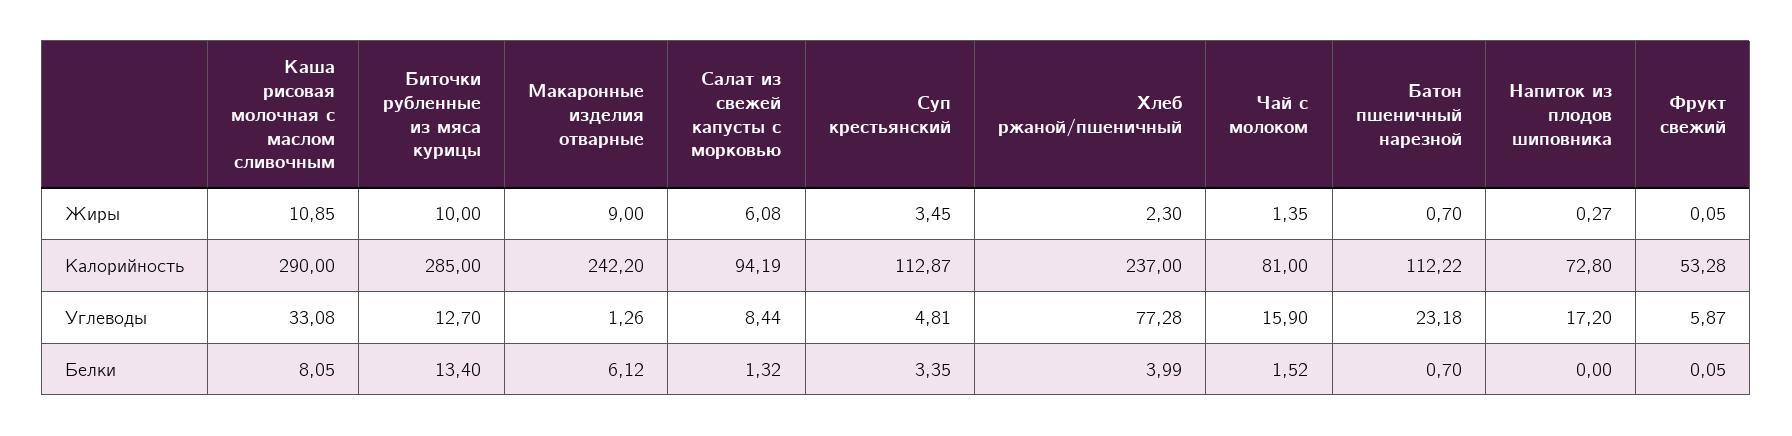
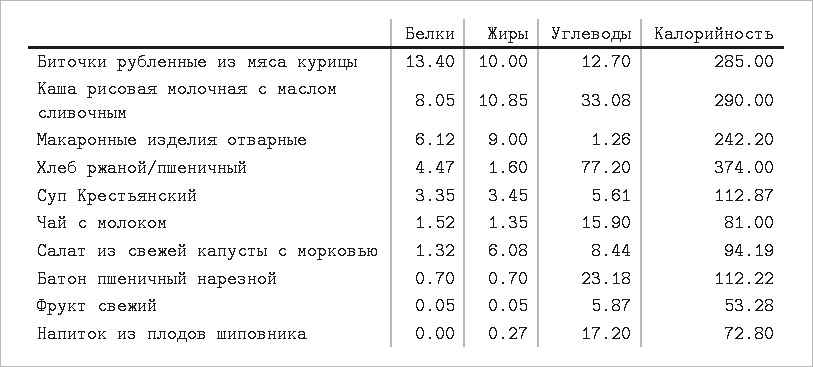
  {
    "Каша рисовая молочная с маслом сливочным": {
      "Жиры": 10.85,
      "Калорийность": 290,
      "Углеводы": 33.08,
      "Белки": 8.05
    },
    "Биточки рубленные из мяса курицы": {
      "Жиры": 10,
      "Калорийность": 285,
      "Углеводы": 12.7,
      "Белки": 13.4
    },
    "Макаронные изделия отварные": {
      "Жиры": 9,
      "Калорийность": 242.2,
      "Углеводы": 1.26,
      "Белки": 6.12
    },
    "Салат из свежей капусты с морковью": {
      "Жиры": 6.08,
      "Калорийность": 94.19,
      "Углеводы": 8.44,
      "Белки": 1.32
    },
    "Суп крестьянский": {
      "Жиры": 3.45,
      "Калорийность": 112.87,
-     "Углеводы": 4.81,
+     "Углеводы": 5.61,
      "Белки": 3.35
    },
    "Хлеб ржаной/пшеничный": {
-     "Жиры": 2.3,
+     "Жиры": 1.6,
-     "Калорийность": 237,
+     "Калорийность": 374,
-     "Углеводы": 77.28,
+     "Углеводы": 77.2,
-     "Белки": 3.99
+     "Белки": 4.47
    },
    "Чай с молоком": {
      "Жиры": 1.35,
      "Калорийность": 81,
      "Углеводы": 15.9,
      "Белки": 1.52
    },
    "Батон пшеничный нарезной": {
      "Жиры": 0.7,
      "Калорийность": 112.22,
      "Углеводы": 23.18,
      "Белки": 0.7
    },
    "Напиток из плодов шиповника": {
      "Жиры": 0.27,
      "Калорийность": 72.8,
      "Углеводы": 17.2,
      "Белки": 0
    },
    "Фрукт свежий": {
      "Жиры": 0.05,
      "Калорийность": 53.28,
      "Углеводы": 5.87,
      "Белки": 0.05
    }
  }

